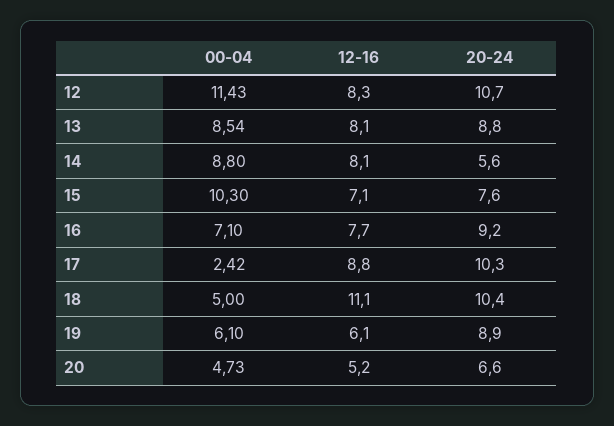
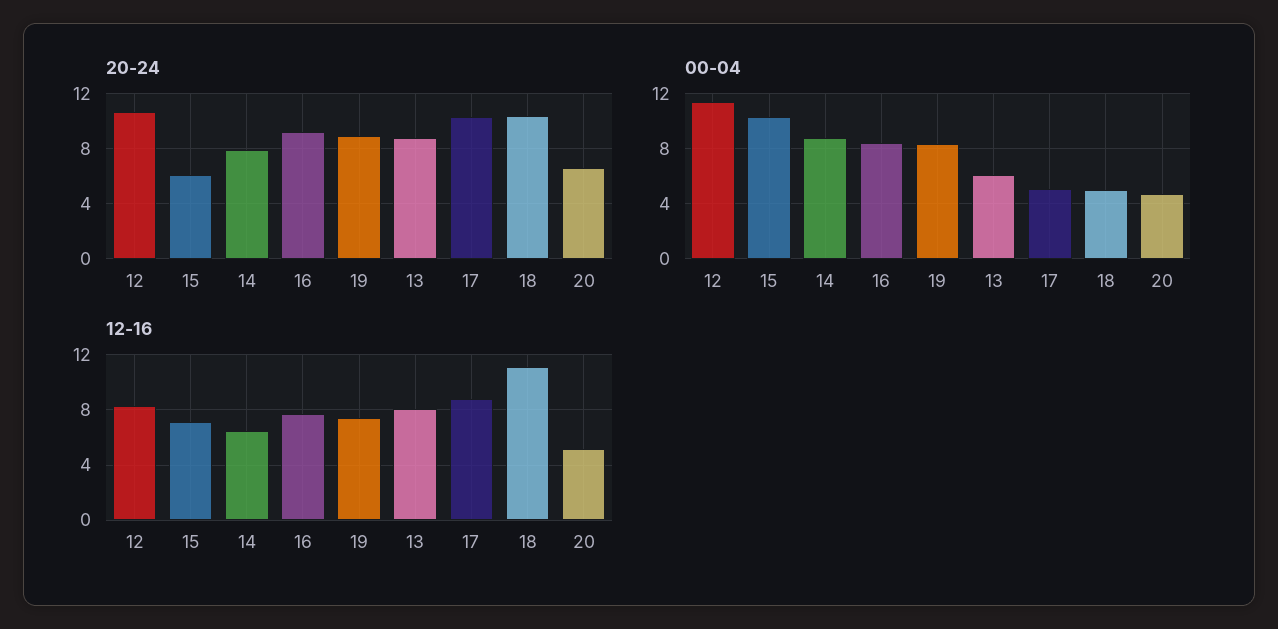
  {
    "00-04": {
      "12": 11.43,
-     "13": 8.54,
+     "13": 6,
      "14": 8.8,
      "15": 10.3,
-     "16": 7.1,
+     "16": 8.5,
-     "17": 2.42,
+     "17": 5,
      "18": 5,
-     "19": 6.1,
+     "19": 8.5,
      "20": 4.73
    },
    "12-16": {
      "12": 8.3,
      "13": 8.1,
-     "14": 8.1,
+     "14": 6.5,
      "15": 7.1,
      "16": 7.7,
      "17": 8.8,
      "18": 11.1,
-     "19": 6.1,
+     "19": 7.5,
      "20": 5.2
    },
    "20-24": {
      "12": 10.7,
      "13": 8.8,
-     "14": 5.6,
+     "14": 8,
-     "15": 7.6,
+     "15": 6,
      "16": 9.2,
      "17": 10.3,
      "18": 10.4,
      "19": 8.9,
      "20": 6.6
    }
  }

